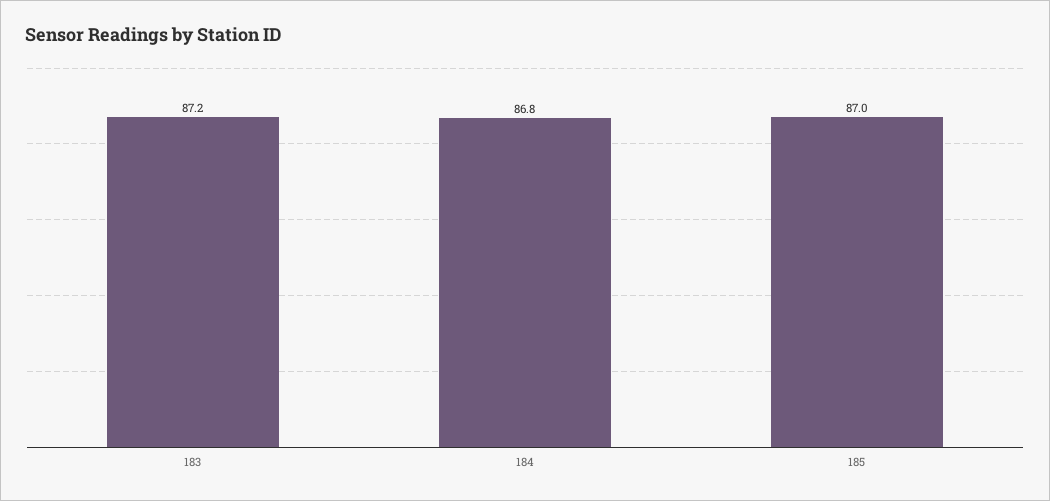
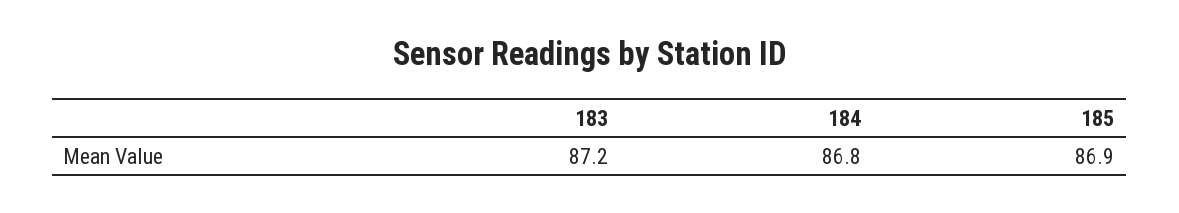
  {
    "183": 87.2,
    "184": 86.8,
-   "185": 87
+   "185": 86.9
  }

